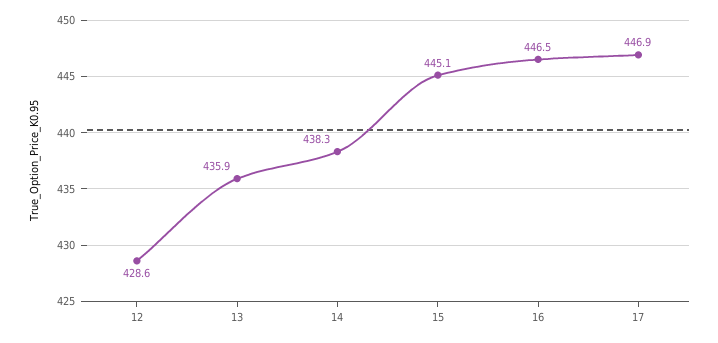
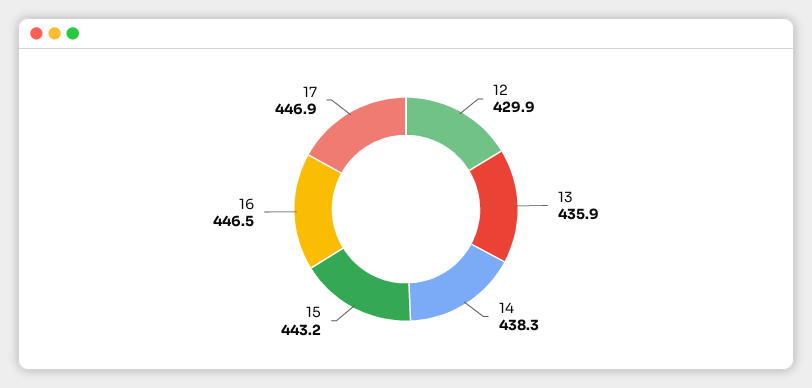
  {
-   "12": 428.6,
+   "12": 429.9,
    "13": 435.9,
    "14": 438.3,
-   "15": 445.1,
+   "15": 443.2,
    "16": 446.5,
    "17": 446.9
  }

